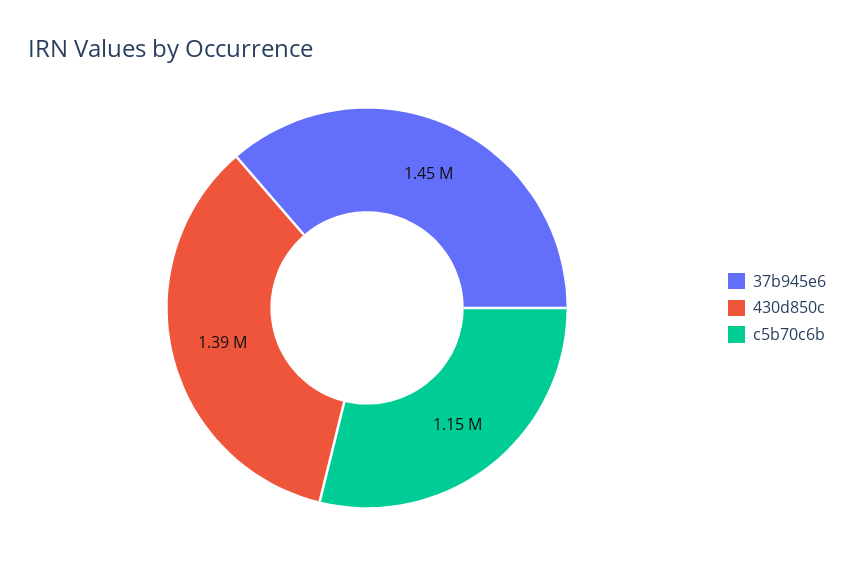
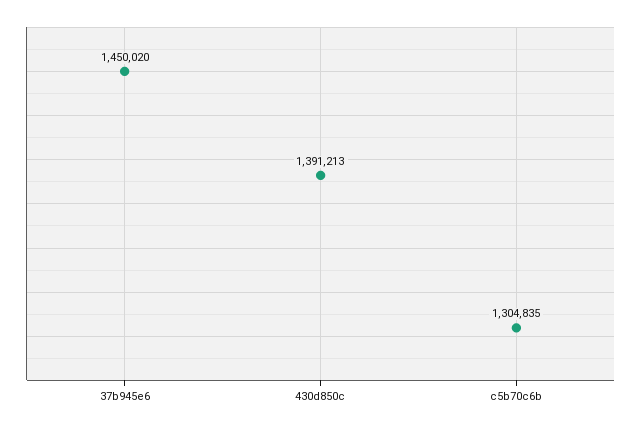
  {
    "37b945e6": 1450020,
    "430d850c": 1391213,
-   "c5b70c6b": 1150000
+   "c5b70c6b": 1304835
  }

